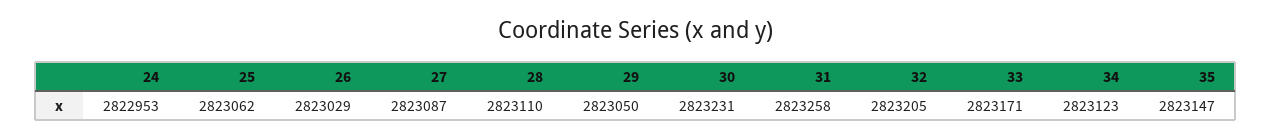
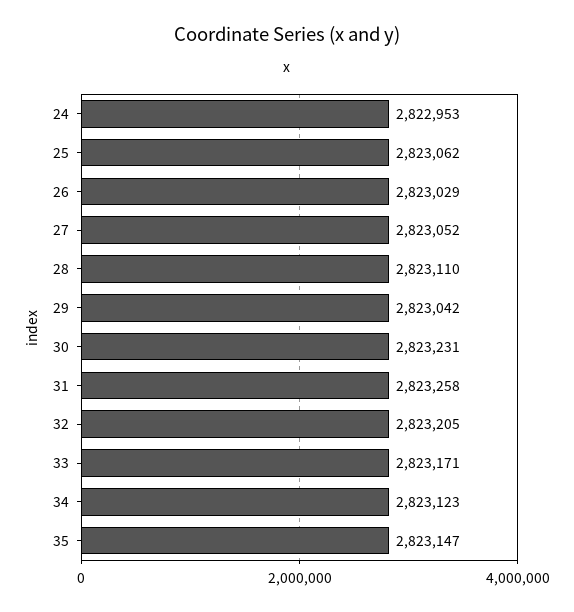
  {
    "24": 2822953,
    "25": 2823062,
    "26": 2823029,
-   "27": 2823087,
+   "27": 2823052,
    "28": 2823110,
-   "29": 2823050,
+   "29": 2823042,
    "30": 2823231,
    "31": 2823258,
    "32": 2823205,
    "33": 2823171,
    "34": 2823123,
    "35": 2823147
  }

